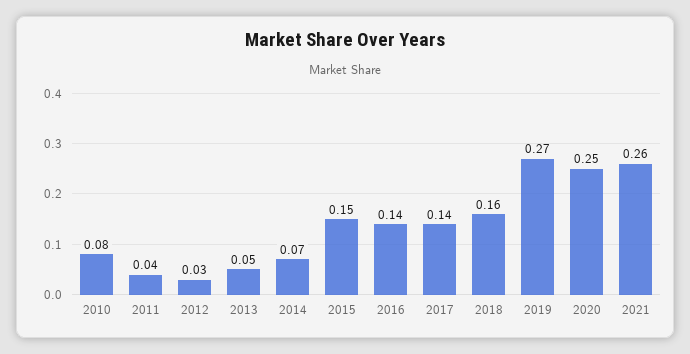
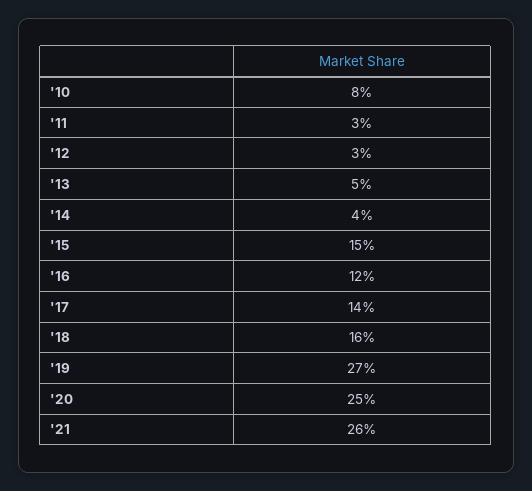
  {
    "2010": 0.08,
-   "2011": 0.04,
+   "2011": 0.03,
    "2012": 0.03,
    "2013": 0.05,
-   "2014": 0.07,
+   "2014": 0.04,
    "2015": 0.15,
-   "2016": 0.14,
+   "2016": 0.12,
    "2017": 0.14,
    "2018": 0.16,
    "2019": 0.27,
    "2020": 0.25,
    "2021": 0.26
  }

